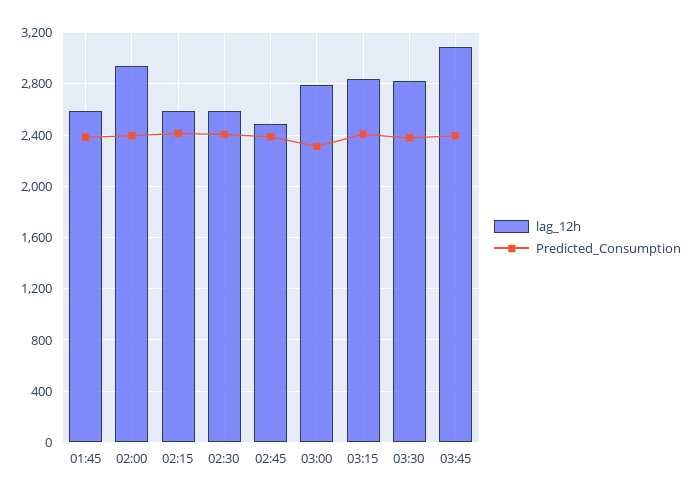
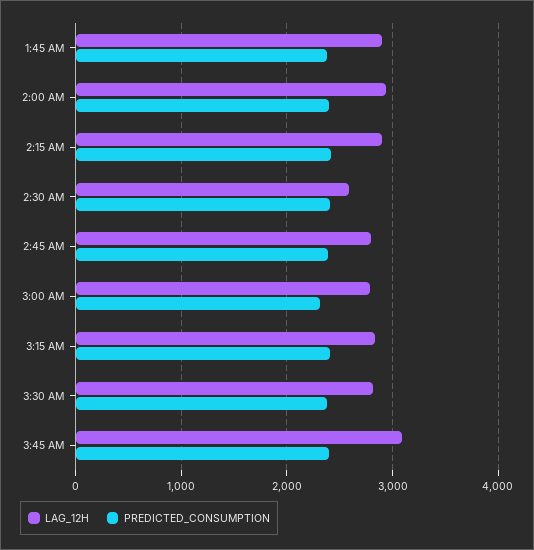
  {
    "lag_12h": {
-     "01:45": 2600,
+     "01:45": 2900,
      "02:00": 2950,
-     "02:15": 2600,
+     "02:15": 2900,
      "02:30": 2600,
-     "02:45": 2500,
+     "02:45": 2800,
      "03:00": 2800,
      "03:15": 2850,
      "03:30": 2800,
      "03:45": 3100
    },
    "Predicted_Consumption": {
      "01:45": 2400,
      "02:00": 2400,
      "02:15": 2400,
      "02:30": 2400,
      "02:45": 2400,
      "03:00": 2300,
      "03:15": 2400,
      "03:30": 2400,
      "03:45": 2400
    }
  }

